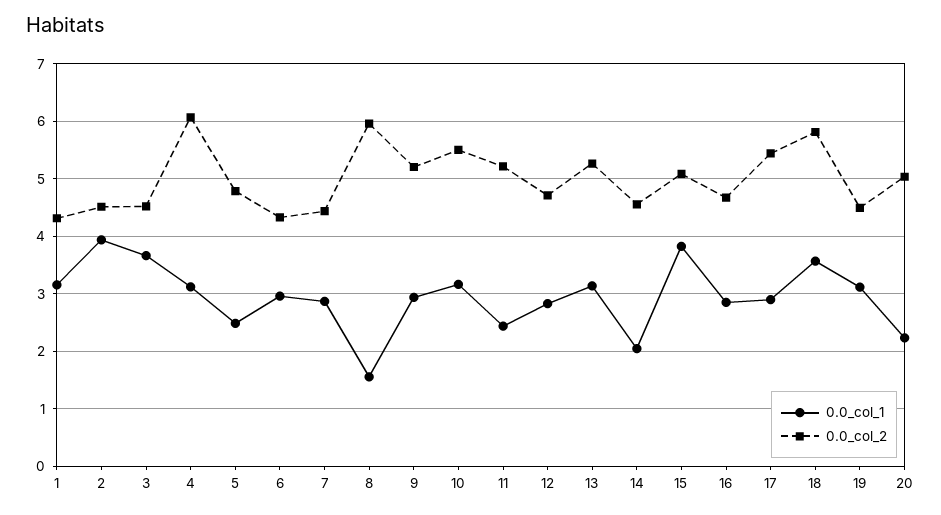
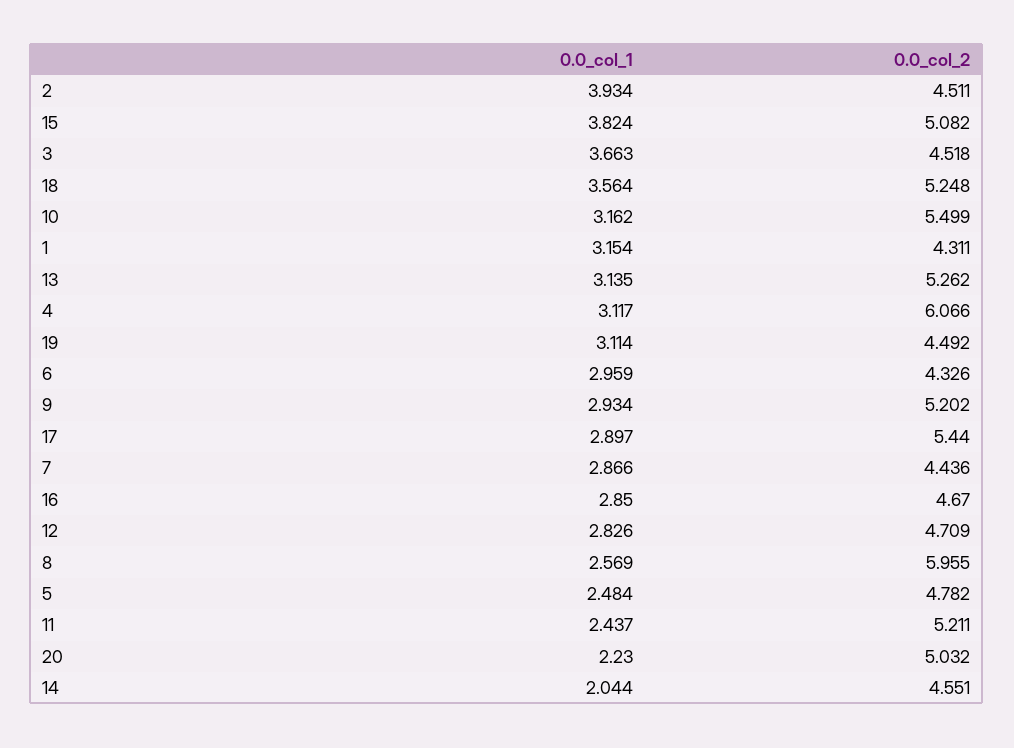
  {
    "0.0_col_1": {
      "1": 3.154,
      "2": 3.934,
      "3": 3.663,
      "4": 3.117,
      "5": 2.484,
      "6": 2.959,
      "7": 2.866,
-     "8": 1.6,
+     "8": 2.569,
      "9": 2.934,
      "10": 3.162,
      "11": 2.437,
      "12": 2.826,
      "13": 3.135,
      "14": 2.044,
      "15": 3.824,
      "16": 2.85,
      "17": 2.897,
      "18": 3.564,
      "19": 3.114,
      "20": 2.23
    },
    "0.0_col_2": {
      "1": 4.311,
      "2": 4.511,
      "3": 4.518,
      "4": 6.066,
      "5": 4.782,
      "6": 4.326,
      "7": 4.436,
      "8": 5.955,
      "9": 5.202,
      "10": 5.499,
      "11": 5.211,
      "12": 4.709,
      "13": 5.262,
      "14": 4.551,
      "15": 5.082,
      "16": 4.67,
      "17": 5.44,
-     "18": 5.8,
+     "18": 5.248,
      "19": 4.492,
      "20": 5.032
    }
  }

